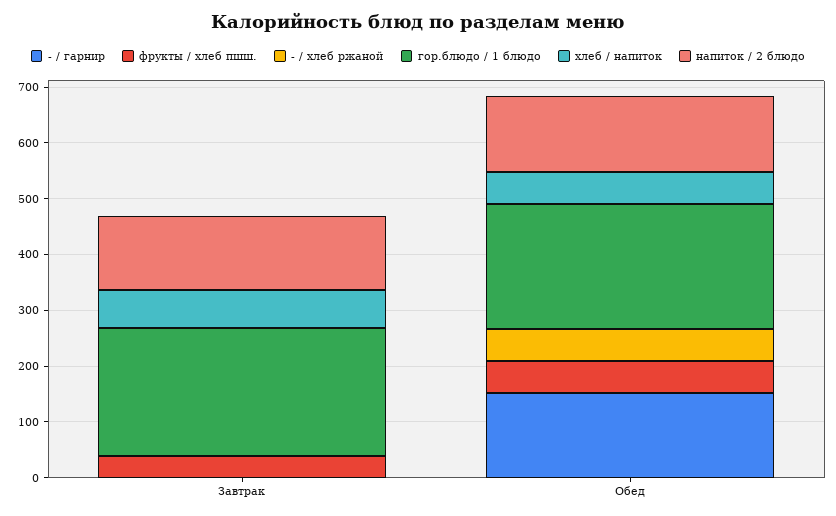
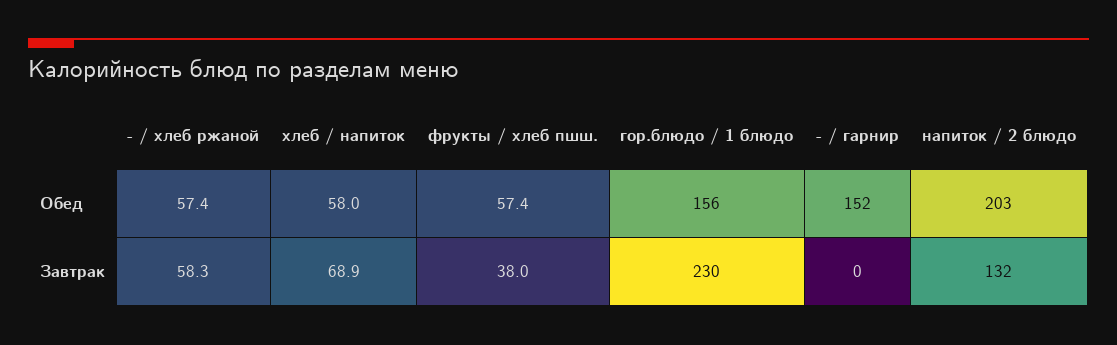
  {
    "- / гарнир": {
      "Завтрак": 0,
      "Обед": 152
    },
    "фрукты / хлеб пшш.": {
      "Завтрак": 38,
      "Обед": 57.4
    },
    "- / хлеб ржаной": {
-     "Завтрак": 0,
+     "Завтрак": 58.3,
      "Обед": 57.4
    },
    "гор.блюдо / 1 блюдо": {
      "Завтрак": 230,
-     "Обед": 220
+     "Обед": 156
    },
    "хлеб / напиток": {
      "Завтрак": 68.9,
      "Обед": 58
    },
    "напиток / 2 блюдо": {
      "Завтрак": 132,
-     "Обед": 140
+     "Обед": 203
    }
  }

